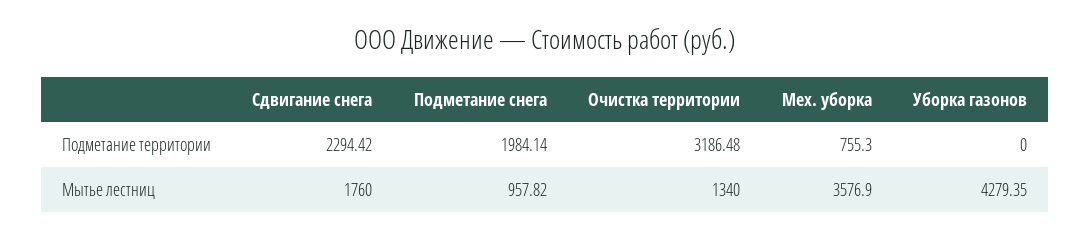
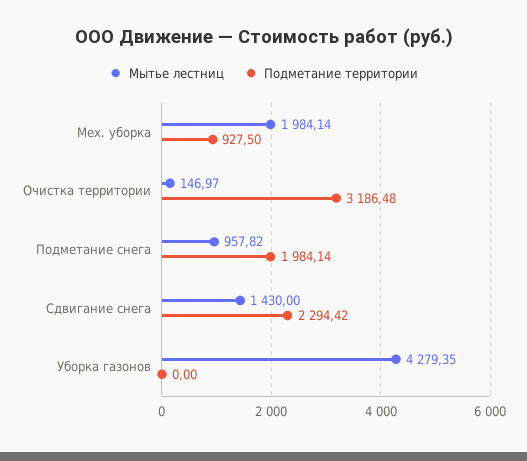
  {
    "Подметание территории": {
      "Сдвигание снега": 2294.42,
      "Подметание снега": 1984.14,
      "Очистка территории": 3186.48,
-     "Мех. уборка": 755.3,
+     "Мех. уборка": 927.5,
      "Уборка газонов": 0
    },
    "Мытье лестниц": {
-     "Сдвигание снега": 1760,
+     "Сдвигание снега": 1430,
      "Подметание снега": 957.82,
-     "Очистка территории": 1340,
+     "Очистка территории": 146.97,
-     "Мех. уборка": 3576.9,
+     "Мех. уборка": 1984.14,
      "Уборка газонов": 4279.35
    }
  }

